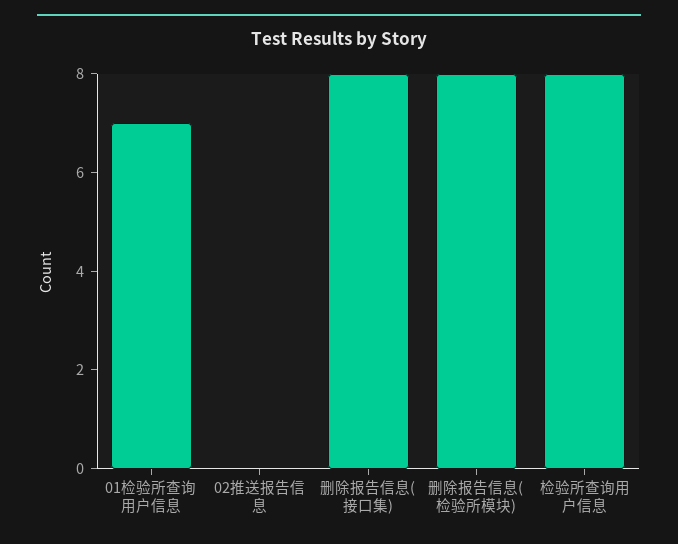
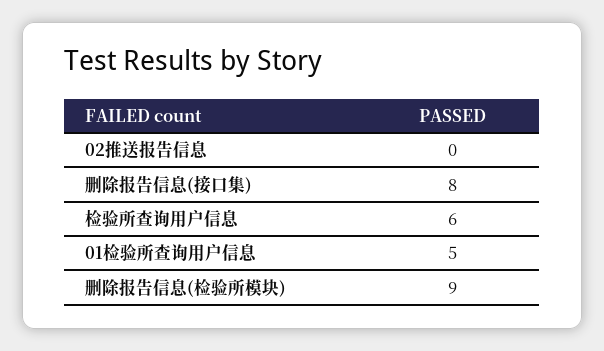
  {
-   "01检验所查询用户信息": 7,
+   "01检验所查询用户信息": 5,
    "02推送报告信息": 0,
    "删除报告信息(接口集)": 8,
-   "删除报告信息(检验所模块)": 8,
+   "删除报告信息(检验所模块)": 9,
-   "检验所查询用户信息": 8
+   "检验所查询用户信息": 6
  }

